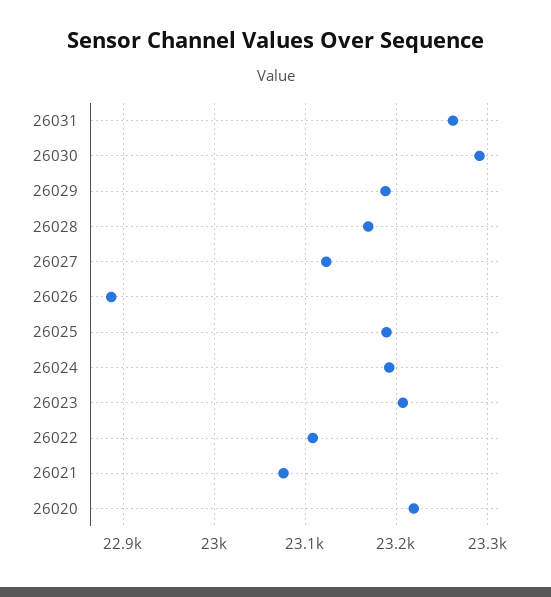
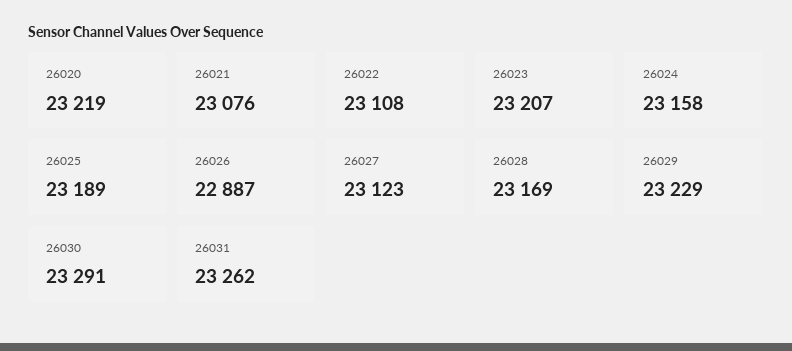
  {
    "26031": 23262,
    "26030": 23291,
-   "26029": 23190,
+   "26029": 23229,
    "26028": 23169,
    "26027": 23123,
    "26026": 22887,
    "26025": 23189,
-   "26024": 23190,
+   "26024": 23158,
    "26023": 23207,
    "26022": 23108,
    "26021": 23076,
    "26020": 23219
  }

